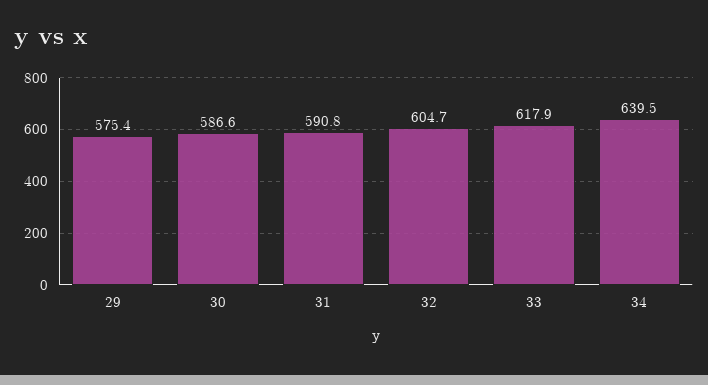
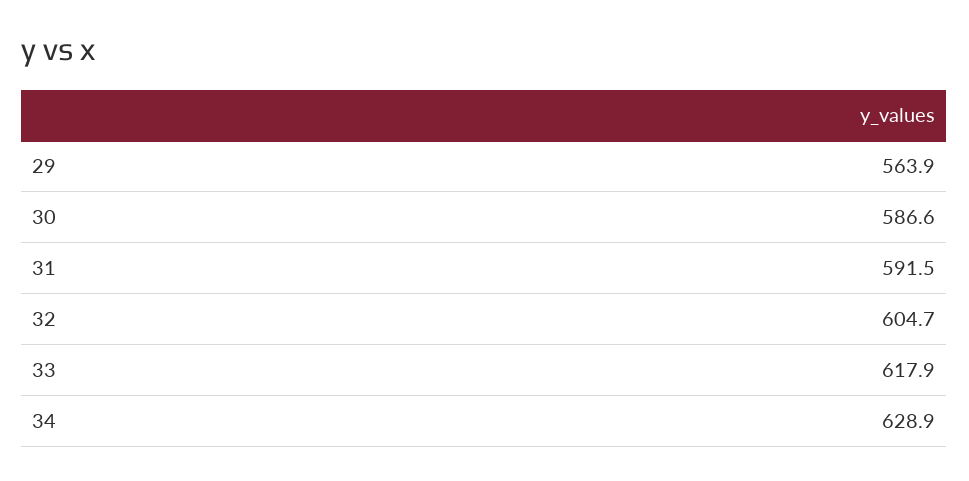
  {
-   "29": 575.4,
+   "29": 563.9,
    "30": 586.6,
-   "31": 590.8,
+   "31": 591.5,
    "32": 604.7,
    "33": 617.9,
-   "34": 639.5
+   "34": 628.9
  }

